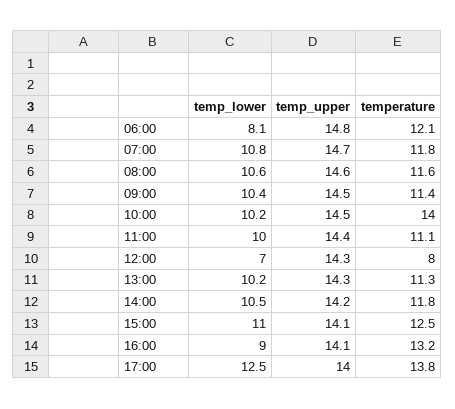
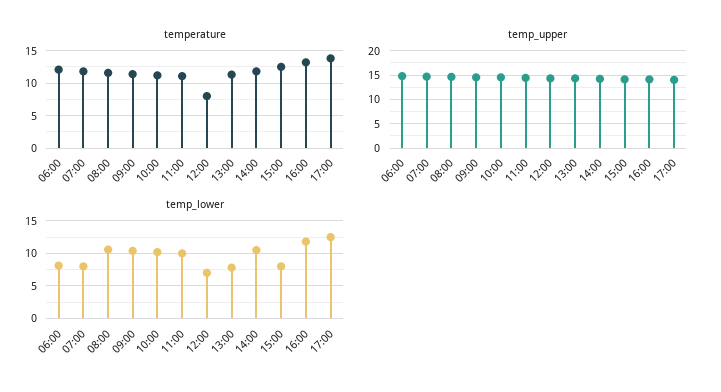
  {
    "temp_lower": {
      "06:00": 8.1,
-     "07:00": 10.8,
+     "07:00": 8,
      "08:00": 10.6,
      "09:00": 10.4,
      "10:00": 10.2,
      "11:00": 10,
      "12:00": 7,
-     "13:00": 10.2,
+     "13:00": 8,
      "14:00": 10.5,
-     "15:00": 11,
+     "15:00": 8,
-     "16:00": 9,
+     "16:00": 12,
      "17:00": 12.5
    },
    "temp_upper": {
      "06:00": 14.8,
      "07:00": 14.7,
      "08:00": 14.6,
      "09:00": 14.5,
      "10:00": 14.5,
      "11:00": 14.4,
      "12:00": 14.3,
      "13:00": 14.3,
      "14:00": 14.2,
      "15:00": 14.1,
      "16:00": 14.1,
      "17:00": 14
    },
    "temperature": {
      "06:00": 12.1,
      "07:00": 11.8,
      "08:00": 11.6,
      "09:00": 11.4,
-     "10:00": 14,
+     "10:00": 11,
      "11:00": 11.1,
      "12:00": 8,
      "13:00": 11.3,
      "14:00": 11.8,
      "15:00": 12.5,
      "16:00": 13.2,
      "17:00": 13.8
    }
  }

